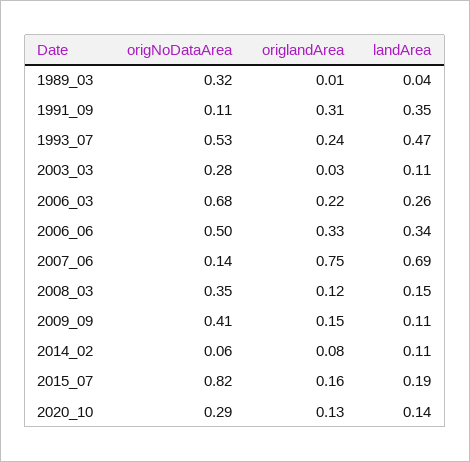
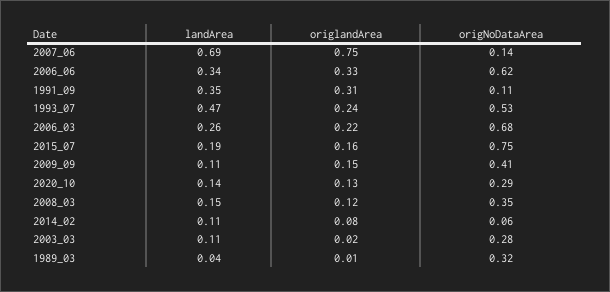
  {
    "origNoDataArea": {
      "1989_03": 0.32,
      "1991_09": 0.11,
      "1993_07": 0.53,
      "2003_03": 0.28,
      "2006_03": 0.68,
-     "2006_06": 0.5,
+     "2006_06": 0.62,
      "2007_06": 0.14,
      "2008_03": 0.35,
      "2009_09": 0.41,
      "2014_02": 0.06,
-     "2015_07": 0.82,
+     "2015_07": 0.75,
      "2020_10": 0.29
    },
    "origlandArea": {
      "1989_03": 0.01,
      "1991_09": 0.31,
      "1993_07": 0.24,
-     "2003_03": 0.03,
+     "2003_03": 0.02,
      "2006_03": 0.22,
      "2006_06": 0.33,
      "2007_06": 0.75,
      "2008_03": 0.12,
      "2009_09": 0.15,
      "2014_02": 0.08,
      "2015_07": 0.16,
      "2020_10": 0.13
    },
    "landArea": {
      "1989_03": 0.04,
      "1991_09": 0.35,
      "1993_07": 0.47,
      "2003_03": 0.11,
      "2006_03": 0.26,
      "2006_06": 0.34,
      "2007_06": 0.69,
      "2008_03": 0.15,
      "2009_09": 0.11,
      "2014_02": 0.11,
      "2015_07": 0.19,
      "2020_10": 0.14
    }
  }

